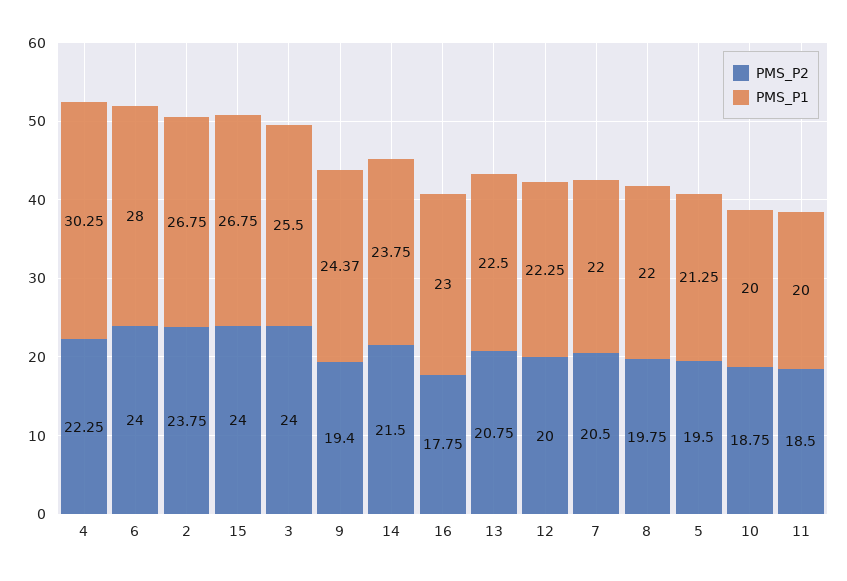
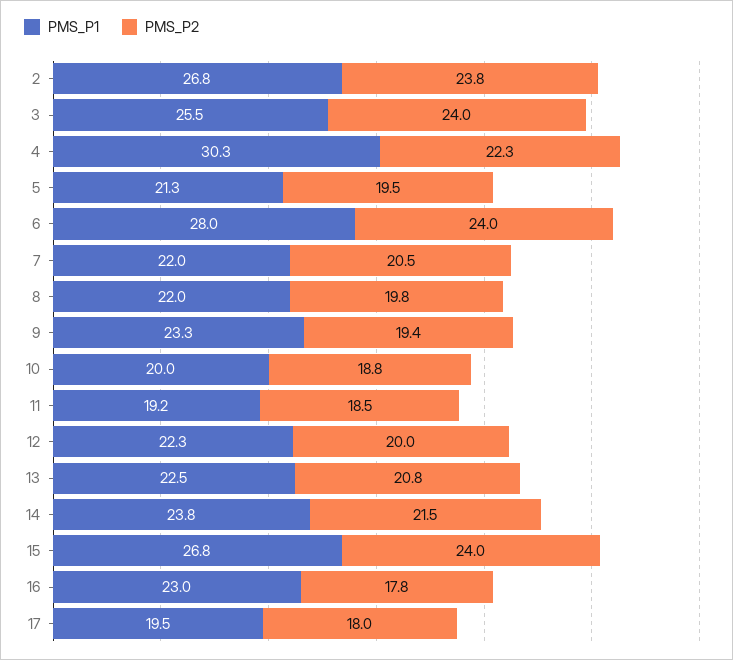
  {
    "PMS_P2": {
      "4": 22.25,
      "6": 24,
      "2": 23.75,
      "15": 24,
      "3": 24,
      "9": 19.4,
      "14": 21.5,
      "16": 17.75,
      "13": 20.75,
      "12": 20,
      "7": 20.5,
      "8": 19.75,
      "5": 19.5,
      "10": 18.75,
-     "11": 18.5
+     "11": 18.5,
+     "17": 18
    },
    "PMS_P1": {
      "4": 30.25,
      "6": 28,
      "2": 26.75,
      "15": 26.75,
      "3": 25.5,
-     "9": 24.37,
+     "9": 23.3,
      "14": 23.75,
      "16": 23,
      "13": 22.5,
      "12": 22.25,
      "7": 22,
      "8": 22,
      "5": 21.25,
      "10": 20,
-     "11": 20
+     "11": 19.2,
+     "17": 19.5
    }
  }

